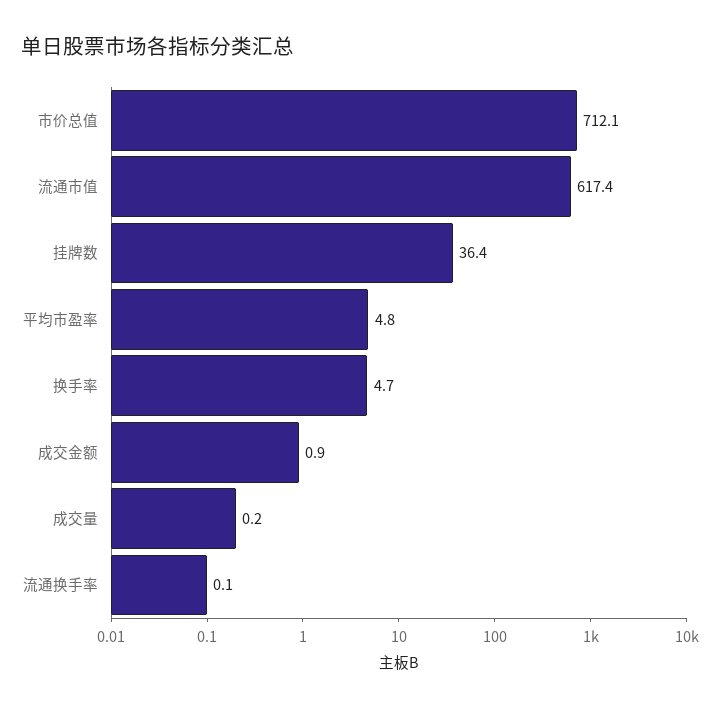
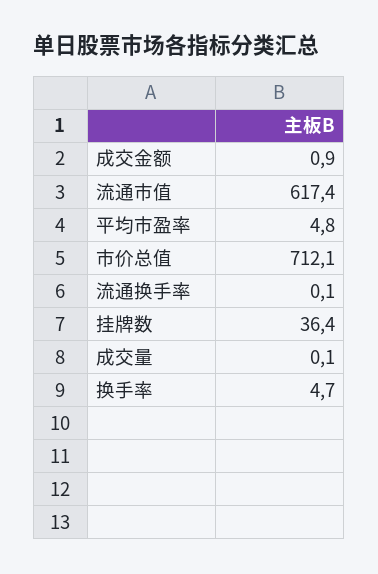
  {
    "市价总值": 712.1,
    "流通市值": 617.4,
    "挂牌数": 36.4,
    "平均市盈率": 4.8,
    "换手率": 4.7,
    "成交金额": 0.9,
-   "成交量": 0.2,
+   "成交量": 0.1,
    "流通换手率": 0.1
  }

